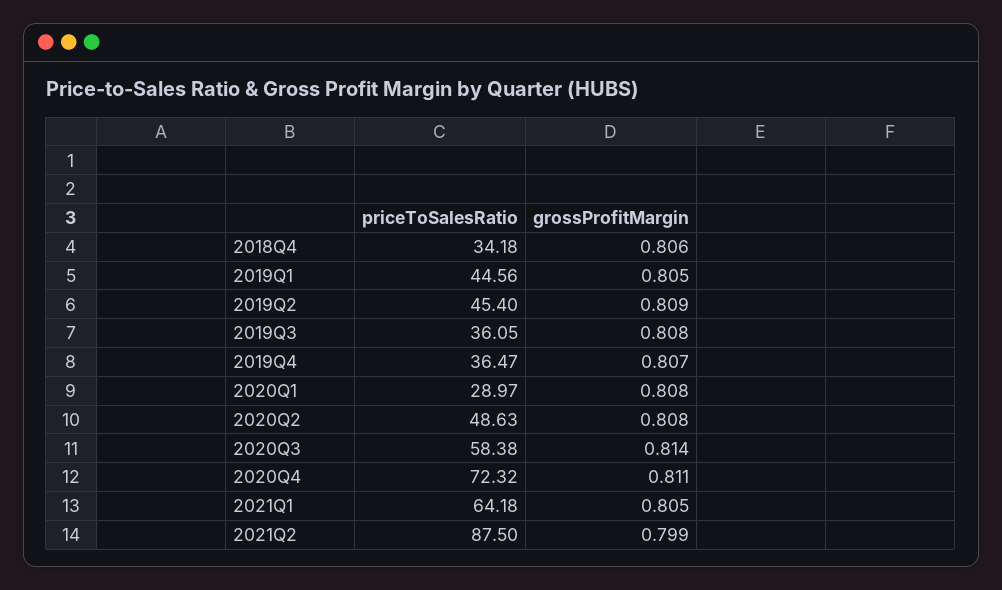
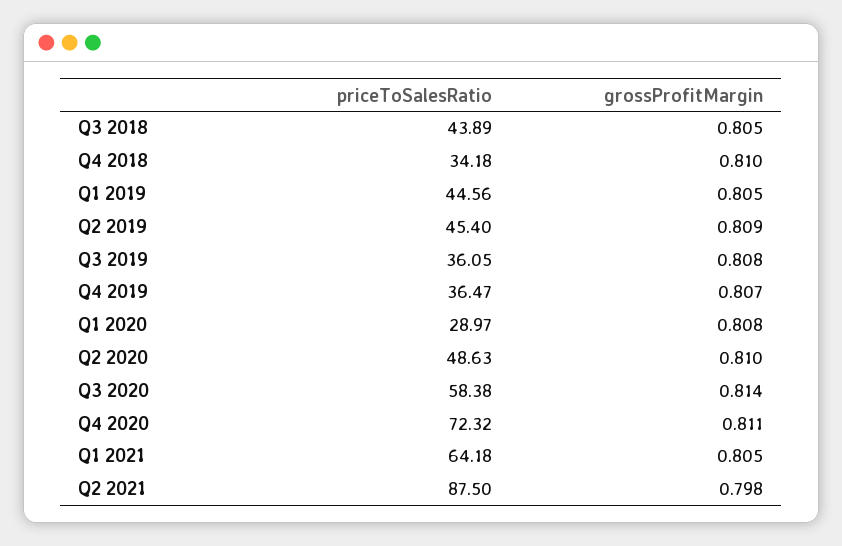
  {
    "priceToSalesRatio": {
      "2018Q4": 34.18,
      "2019Q1": 44.56,
      "2019Q2": 45.4,
      "2019Q3": 36.05,
      "2019Q4": 36.47,
      "2020Q1": 28.97,
      "2020Q2": 48.63,
      "2020Q3": 58.38,
      "2020Q4": 72.32,
      "2021Q1": 64.18,
-     "2021Q2": 87.5
+     "2021Q2": 87.5,
+     "Q3 2018": 43.89
    },
    "grossProfitMargin": {
-     "2018Q4": 0.806,
+     "2018Q4": 0.81,
      "2019Q1": 0.805,
      "2019Q2": 0.809,
      "2019Q3": 0.808,
      "2019Q4": 0.807,
      "2020Q1": 0.808,
-     "2020Q2": 0.808,
+     "2020Q2": 0.81,
      "2020Q3": 0.814,
      "2020Q4": 0.811,
      "2021Q1": 0.805,
-     "2021Q2": 0.799
+     "2021Q2": 0.798,
+     "Q3 2018": 0.805
    }
  }

